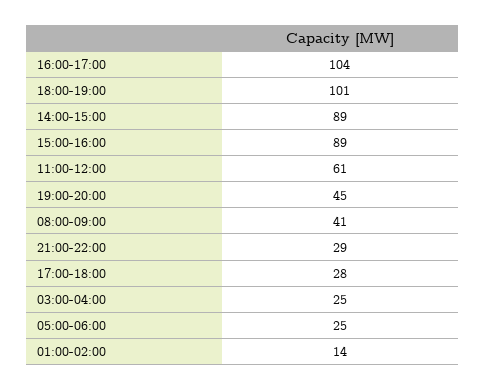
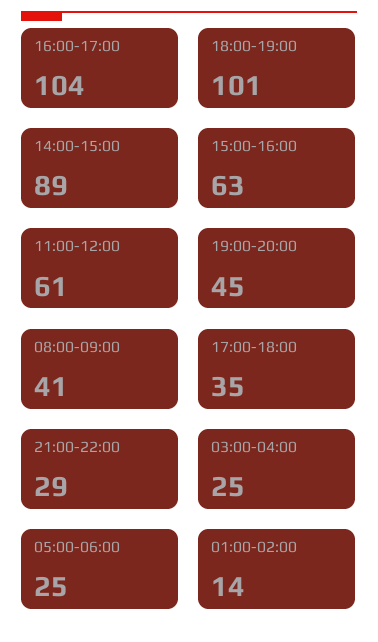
  {
    "16:00-17:00": 104,
    "18:00-19:00": 101,
    "14:00-15:00": 89,
-   "15:00-16:00": 89,
+   "15:00-16:00": 63,
    "11:00-12:00": 61,
    "19:00-20:00": 45,
    "08:00-09:00": 41,
    "21:00-22:00": 29,
-   "17:00-18:00": 28,
+   "17:00-18:00": 35,
    "03:00-04:00": 25,
    "05:00-06:00": 25,
    "01:00-02:00": 14
  }

